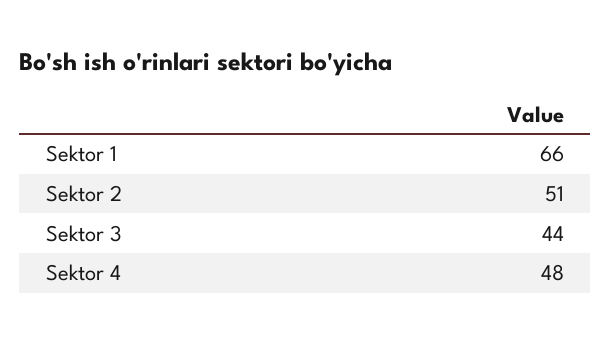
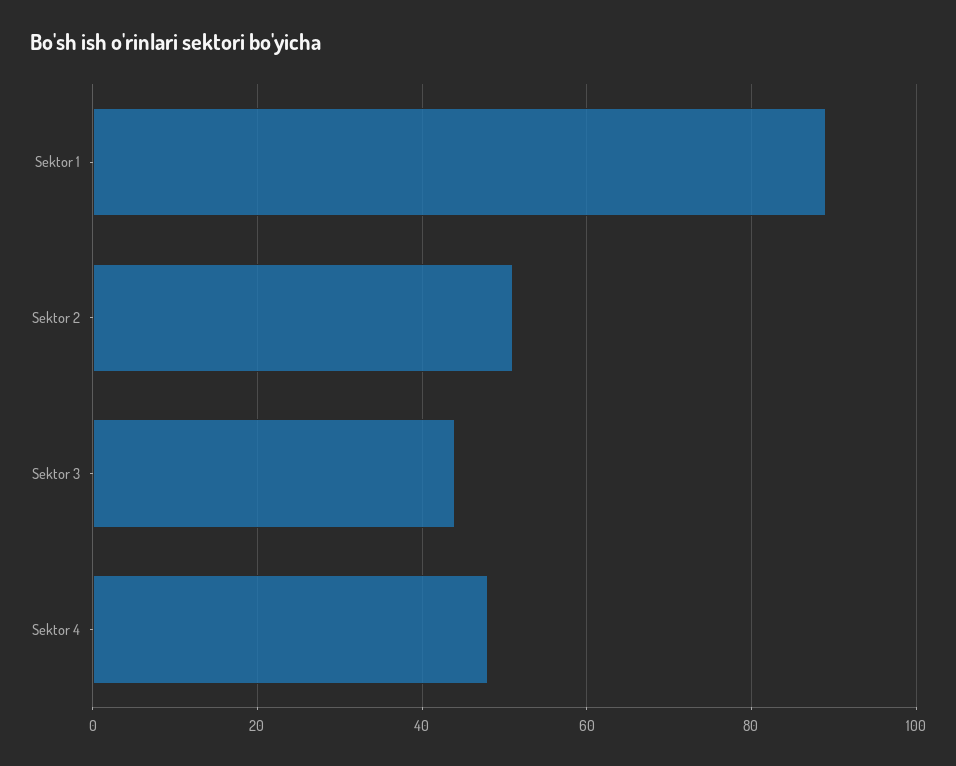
  {
-   "Sektor 1": 66,
+   "Sektor 1": 90,
    "Sektor 2": 51,
    "Sektor 3": 44,
    "Sektor 4": 48
  }

